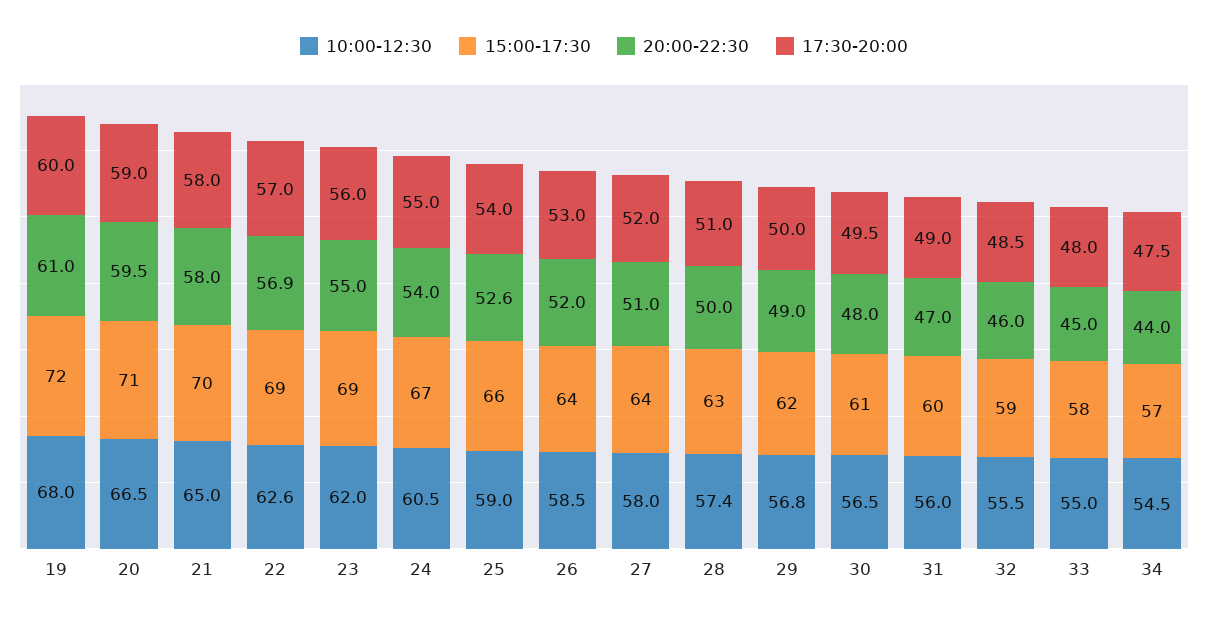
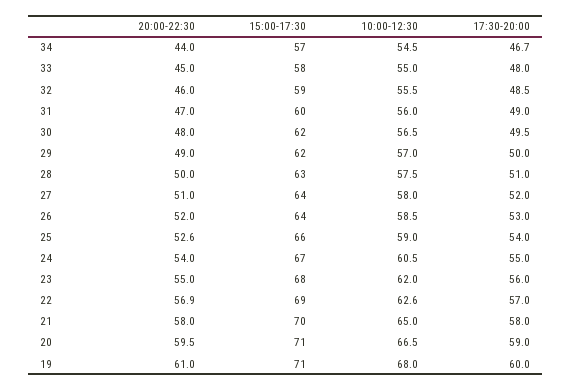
  {
    "10:00-12:30": {
      "19": 68,
      "20": 66.5,
      "21": 65,
      "22": 62.6,
      "23": 62,
      "24": 60.5,
      "25": 59,
      "26": 58.5,
      "27": 58,
-     "28": 57.4,
+     "28": 57.5,
-     "29": 56.8,
+     "29": 57,
      "30": 56.5,
      "31": 56,
      "32": 55.5,
      "33": 55,
      "34": 54.5
    },
    "15:00-17:30": {
-     "19": 72,
+     "19": 71,
      "20": 71,
      "21": 70,
      "22": 69,
-     "23": 69,
+     "23": 68,
      "24": 67,
      "25": 66,
      "26": 64,
      "27": 64,
      "28": 63,
      "29": 62,
-     "30": 61,
+     "30": 62,
      "31": 60,
      "32": 59,
      "33": 58,
      "34": 57
    },
    "20:00-22:30": {
      "19": 61,
      "20": 59.5,
      "21": 58,
      "22": 56.9,
      "23": 55,
      "24": 54,
      "25": 52.6,
      "26": 52,
      "27": 51,
      "28": 50,
      "29": 49,
      "30": 48,
      "31": 47,
      "32": 46,
      "33": 45,
      "34": 44
    },
    "17:30-20:00": {
      "19": 60,
      "20": 59,
      "21": 58,
      "22": 57,
      "23": 56,
      "24": 55,
      "25": 54,
      "26": 53,
      "27": 52,
      "28": 51,
      "29": 50,
      "30": 49.5,
      "31": 49,
      "32": 48.5,
      "33": 48,
-     "34": 47.5
+     "34": 46.7
    }
  }

